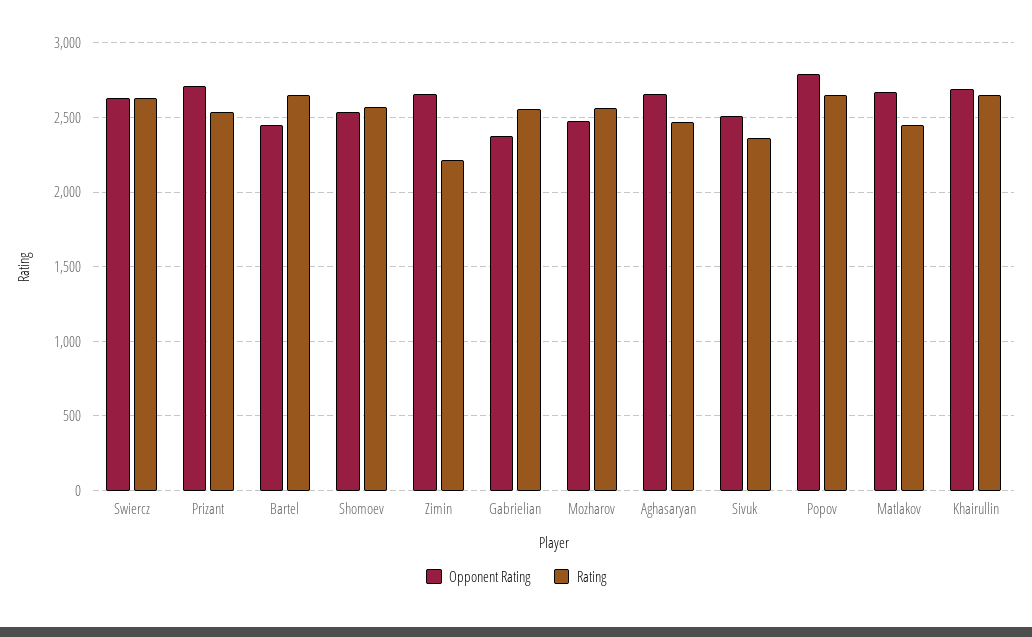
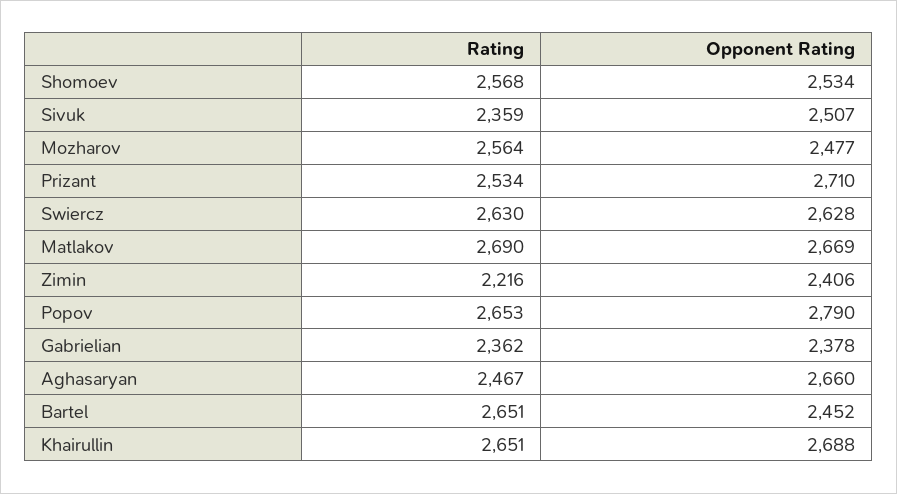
  {
    "Opponent Rating": {
      "Swiercz": 2628,
      "Prizant": 2710,
      "Bartel": 2452,
      "Shomoev": 2534,
-     "Zimin": 2650,
+     "Zimin": 2406,
      "Gabrielian": 2378,
      "Mozharov": 2477,
      "Aghasaryan": 2660,
      "Sivuk": 2507,
      "Popov": 2790,
      "Matlakov": 2669,
      "Khairullin": 2688
    },
    "Rating": {
      "Swiercz": 2630,
      "Prizant": 2534,
      "Bartel": 2651,
      "Shomoev": 2568,
      "Zimin": 2216,
-     "Gabrielian": 2550,
+     "Gabrielian": 2362,
      "Mozharov": 2564,
      "Aghasaryan": 2467,
      "Sivuk": 2359,
      "Popov": 2653,
-     "Matlakov": 2450,
+     "Matlakov": 2690,
      "Khairullin": 2651
    }
  }

